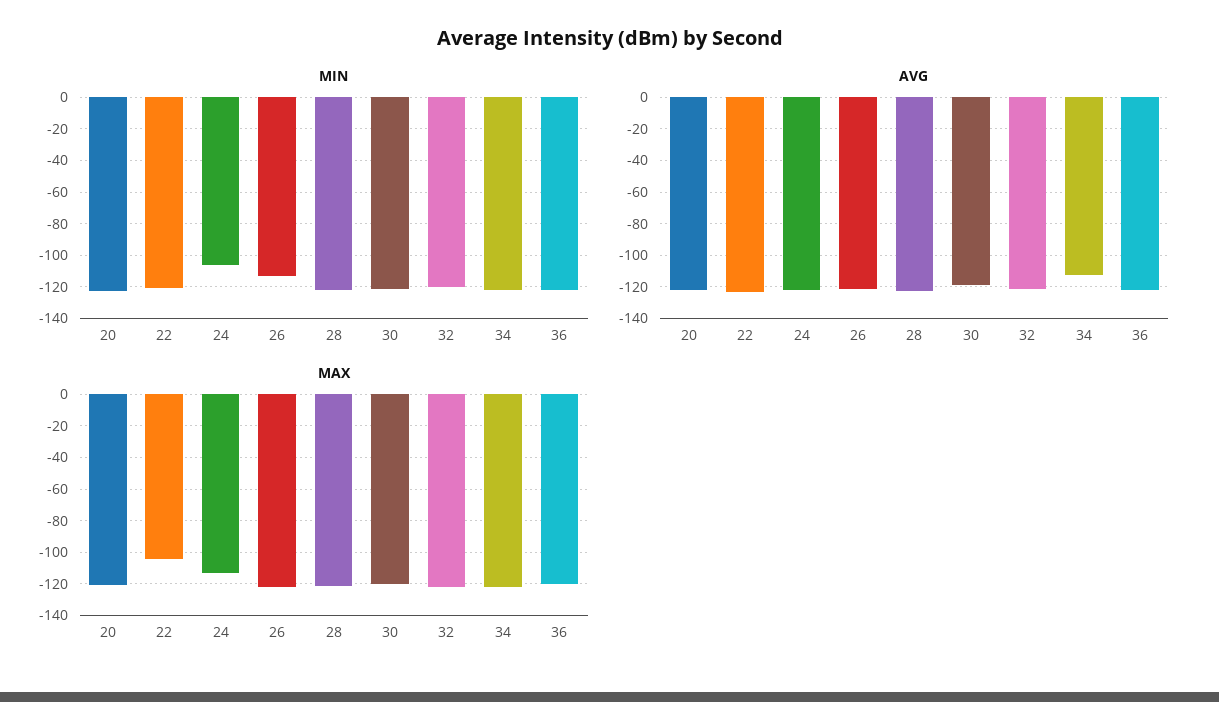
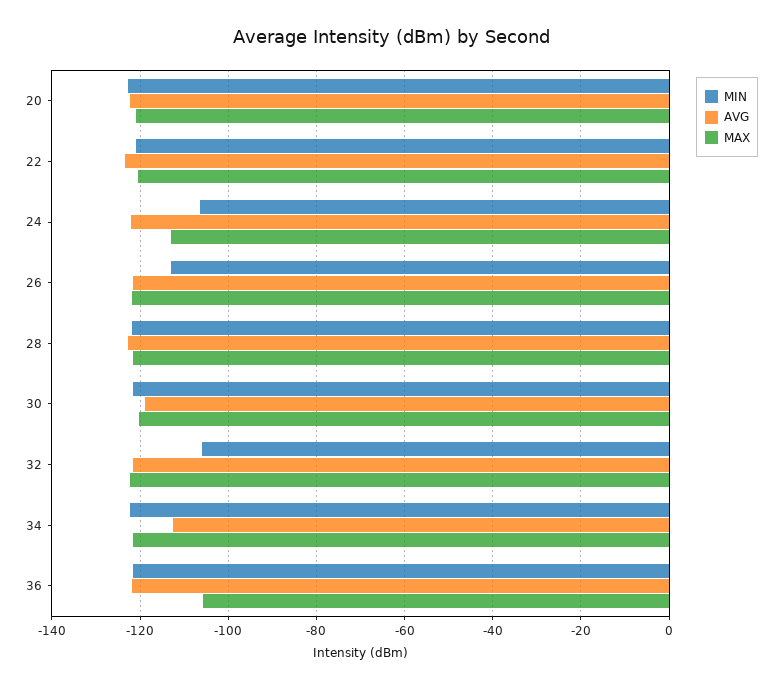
  {
    "MIN": {
      "20": -122,
      "22": -120,
      "24": -106,
      "26": -112,
      "28": -122,
      "30": -122,
-     "32": -120,
+     "32": -106,
      "34": -122,
      "36": -122
    },
    "AVG": {
      "20": -122,
      "22": -124,
      "24": -122,
      "26": -122,
      "28": -122,
      "30": -118,
      "32": -122,
      "34": -112,
      "36": -122
    },
    "MAX": {
      "20": -120,
-     "22": -105,
+     "22": -120,
      "24": -112,
      "26": -122,
      "28": -122,
      "30": -120,
      "32": -122,
      "34": -122,
-     "36": -120
+     "36": -106
    }
  }

